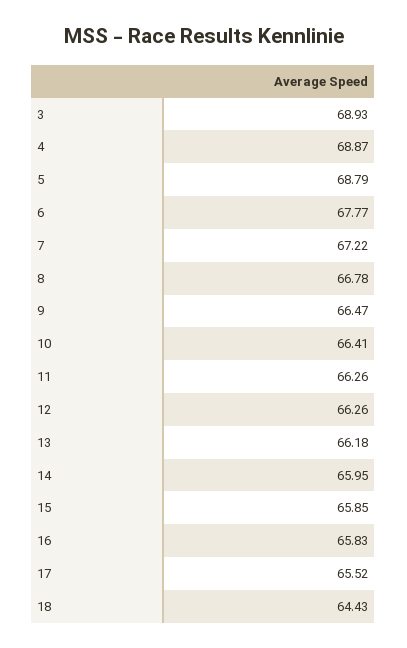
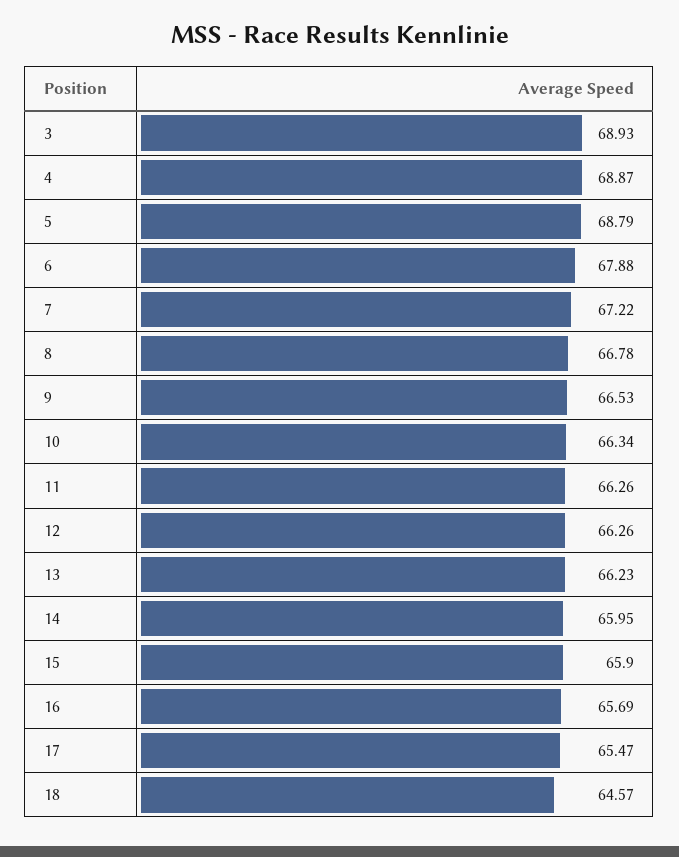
  {
    "3": 68.93,
    "4": 68.87,
    "5": 68.79,
-   "6": 67.77,
+   "6": 67.88,
    "7": 67.22,
    "8": 66.78,
-   "9": 66.47,
+   "9": 66.53,
-   "10": 66.41,
+   "10": 66.34,
    "11": 66.26,
    "12": 66.26,
-   "13": 66.18,
+   "13": 66.23,
    "14": 65.95,
-   "15": 65.85,
+   "15": 65.9,
-   "16": 65.83,
+   "16": 65.69,
-   "17": 65.52,
+   "17": 65.47,
-   "18": 64.43
+   "18": 64.57
  }

